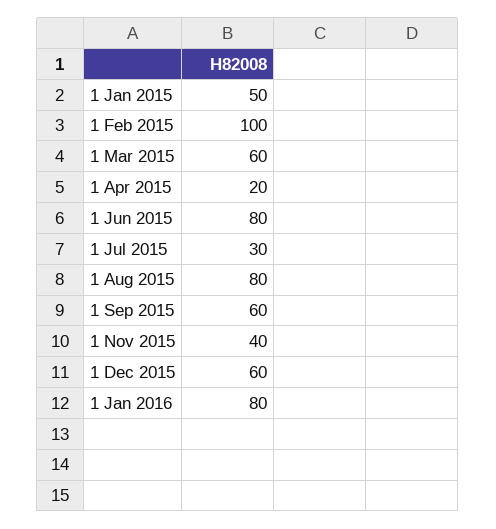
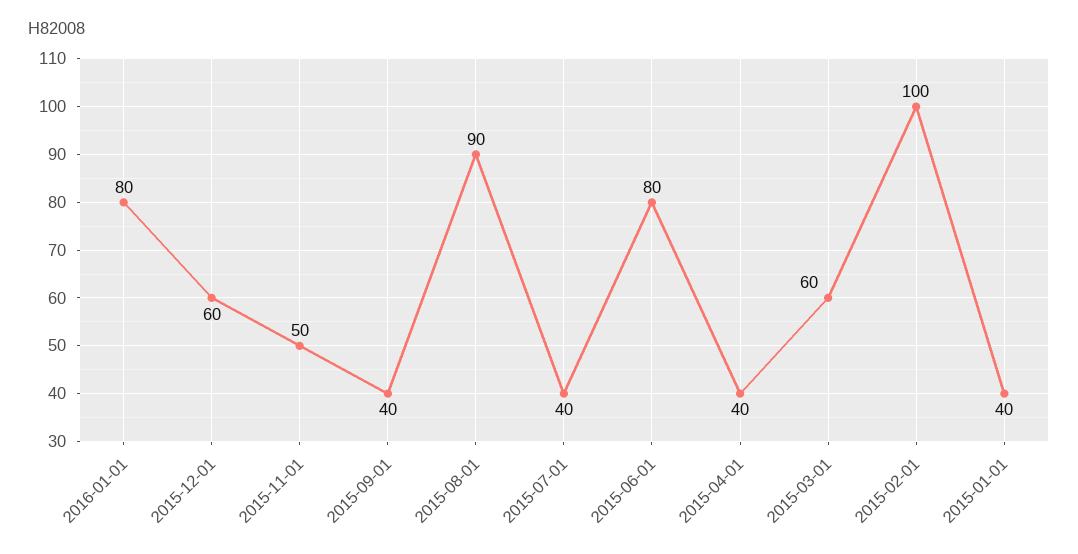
  {
-   "1 Jan 2015": 50,
+   "1 Jan 2015": 40,
    "1 Feb 2015": 100,
    "1 Mar 2015": 60,
-   "1 Apr 2015": 20,
+   "1 Apr 2015": 40,
    "1 Jun 2015": 80,
-   "1 Jul 2015": 30,
+   "1 Jul 2015": 40,
-   "1 Aug 2015": 80,
+   "1 Aug 2015": 90,
-   "1 Sep 2015": 60,
+   "1 Sep 2015": 40,
-   "1 Nov 2015": 40,
+   "1 Nov 2015": 50,
    "1 Dec 2015": 60,
    "1 Jan 2016": 80
  }

